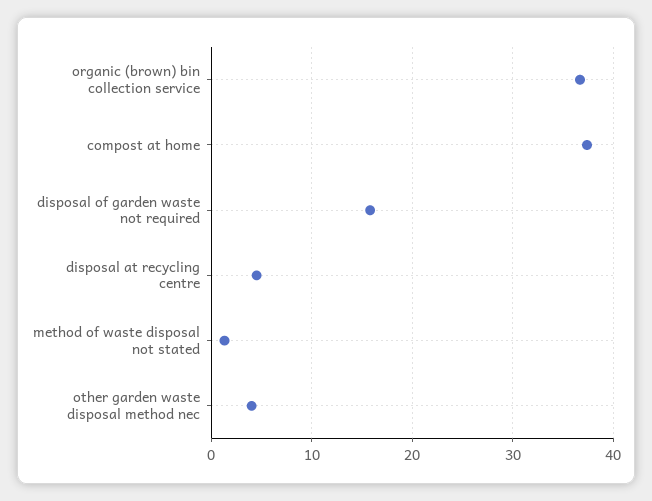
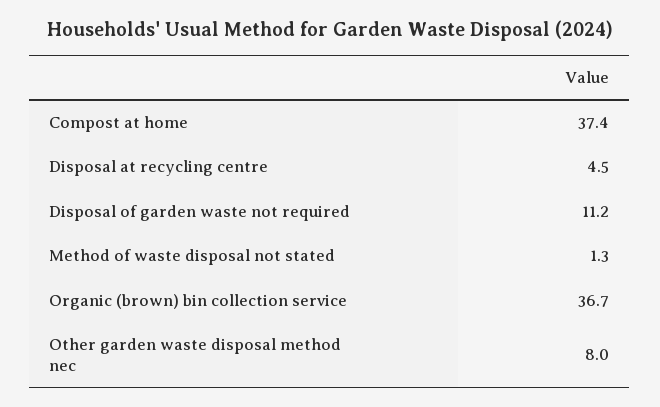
  {
    "organic (brown) bin collection service": 36.7,
    "compost at home": 37.4,
-   "disposal of garden waste not required": 16,
+   "disposal of garden waste not required": 11.2,
    "disposal at recycling centre": 4.5,
    "method of waste disposal not stated": 1.3,
-   "other garden waste disposal method nec": 4
+   "other garden waste disposal method nec": 8
  }

